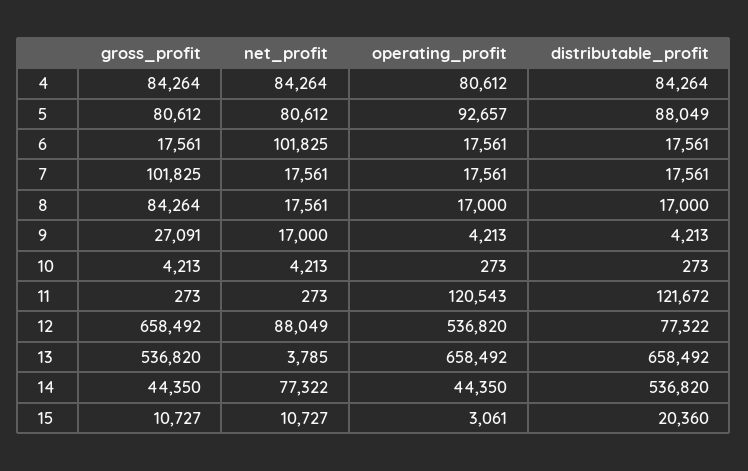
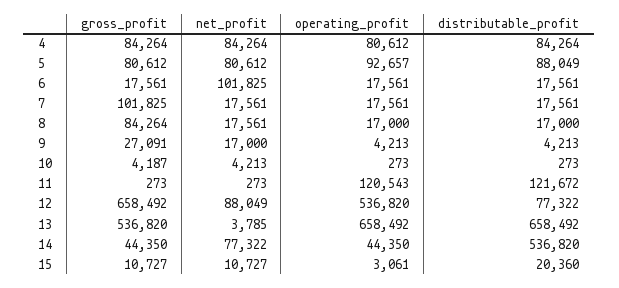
  {
    "gross_profit": {
      "4": 84264,
      "5": 80612,
      "6": 17561,
      "7": 101825,
      "8": 84264,
      "9": 27091,
-     "10": 4213,
+     "10": 4187,
      "11": 273,
      "12": 658492,
      "13": 536820,
      "14": 44350,
      "15": 10727
    },
    "net_profit": {
      "4": 84264,
      "5": 80612,
      "6": 101825,
      "7": 17561,
      "8": 17561,
      "9": 17000,
      "10": 4213,
      "11": 273,
      "12": 88049,
      "13": 3785,
      "14": 77322,
      "15": 10727
    },
    "operating_profit": {
      "4": 80612,
      "5": 92657,
      "6": 17561,
      "7": 17561,
      "8": 17000,
      "9": 4213,
      "10": 273,
      "11": 120543,
      "12": 536820,
      "13": 658492,
      "14": 44350,
      "15": 3061
    },
    "distributable_profit": {
      "4": 84264,
      "5": 88049,
      "6": 17561,
      "7": 17561,
      "8": 17000,
      "9": 4213,
      "10": 273,
      "11": 121672,
      "12": 77322,
      "13": 658492,
      "14": 536820,
      "15": 20360
    }
  }

